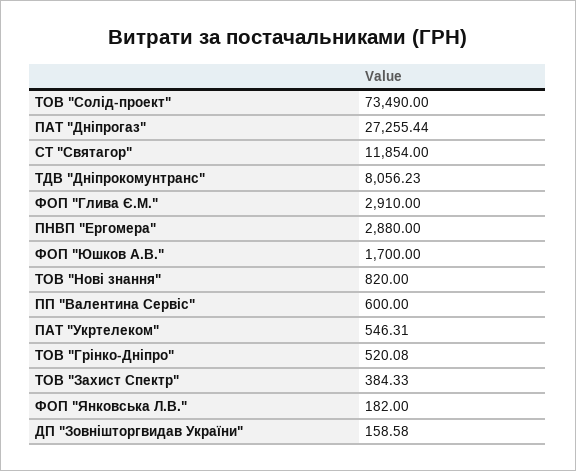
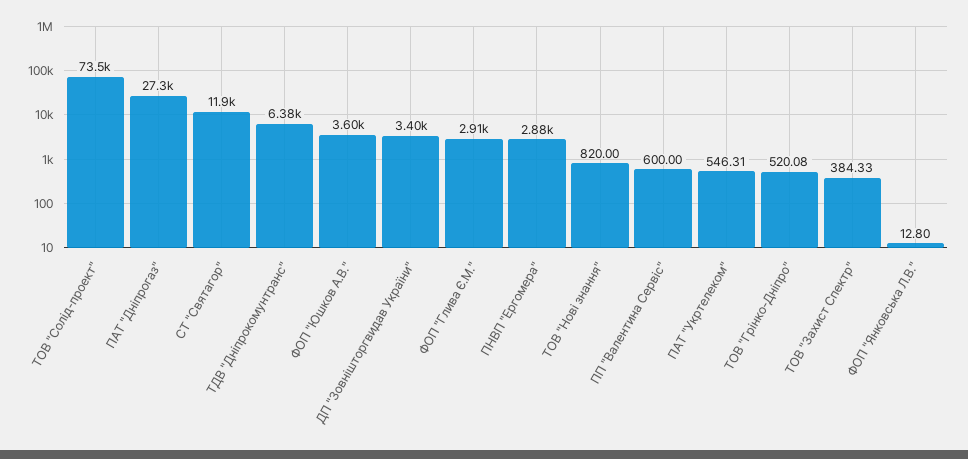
  {
    "ТОВ \"Солід-проект\"": 73490,
    "ПАТ \"Дніпрогаз\"": 27255.44,
    "СТ \"Святагор\"": 11854,
-   "ТДВ \"Дніпрокомунтранс\"": 8056.23,
+   "ТДВ \"Дніпрокомунтранс\"": 6380,
    "ФОП \"Глива Є.М.\"": 2910,
    "ПНВП \"Ергомера\"": 2880,
-   "ФОП \"Юшков А.В.\"": 1700,
+   "ФОП \"Юшков А.В.\"": 3600,
    "ТОВ \"Нові знання\"": 820,
    "ПП \"Валентина Сервіс\"": 600,
    "ПАТ \"Укртелеком\"": 546.31,
    "ТОВ \"Грінко-Дніпро\"": 520.08,
    "ТОВ \"Захист Спектр\"": 384.33,
-   "ФОП \"Янковська Л.В.\"": 182,
+   "ФОП \"Янковська Л.В.\"": 12.8,
-   "ДП \"Зовнішторгвидав України\"": 158.58
+   "ДП \"Зовнішторгвидав України\"": 3400
  }

